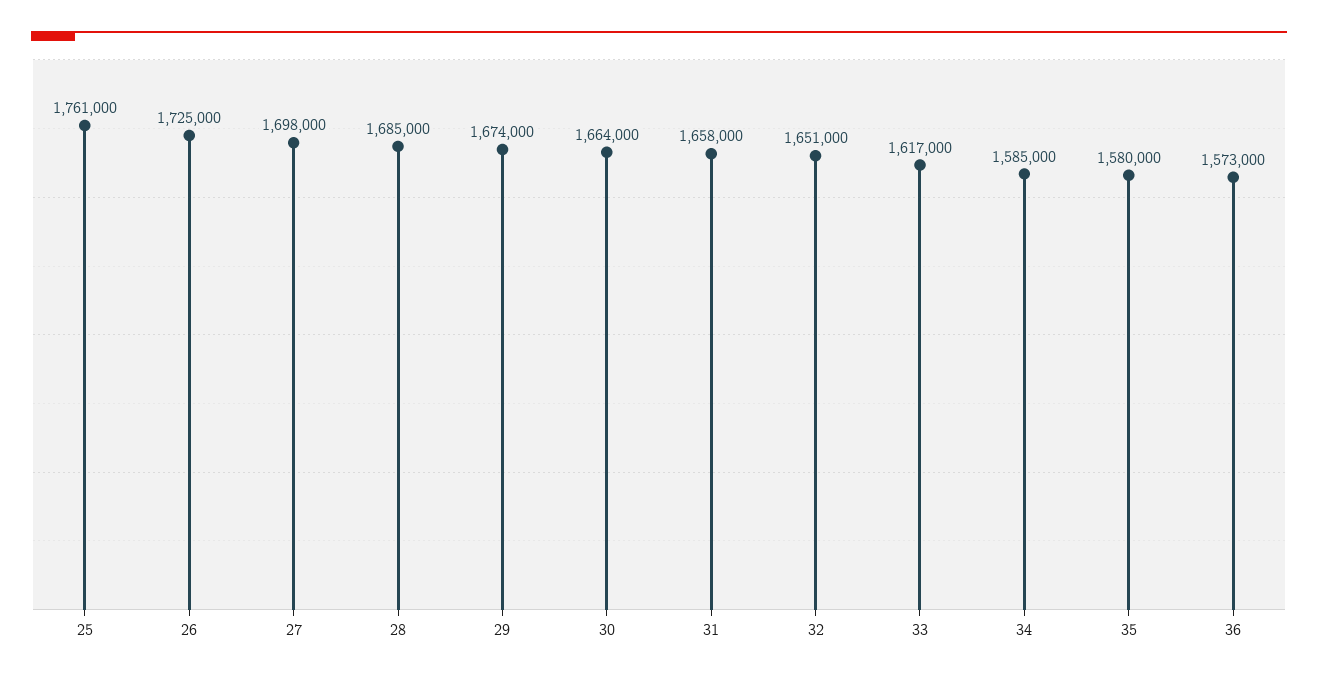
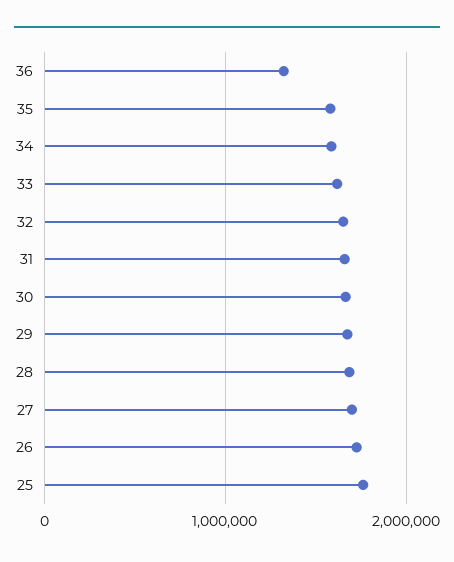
  {
    "25": 1761000,
    "26": 1725000,
    "27": 1698000,
    "28": 1685000,
    "29": 1674000,
    "30": 1664000,
    "31": 1658000,
    "32": 1651000,
    "33": 1617000,
    "34": 1585000,
    "35": 1580000,
-   "36": 1573000
+   "36": 1300000
  }

